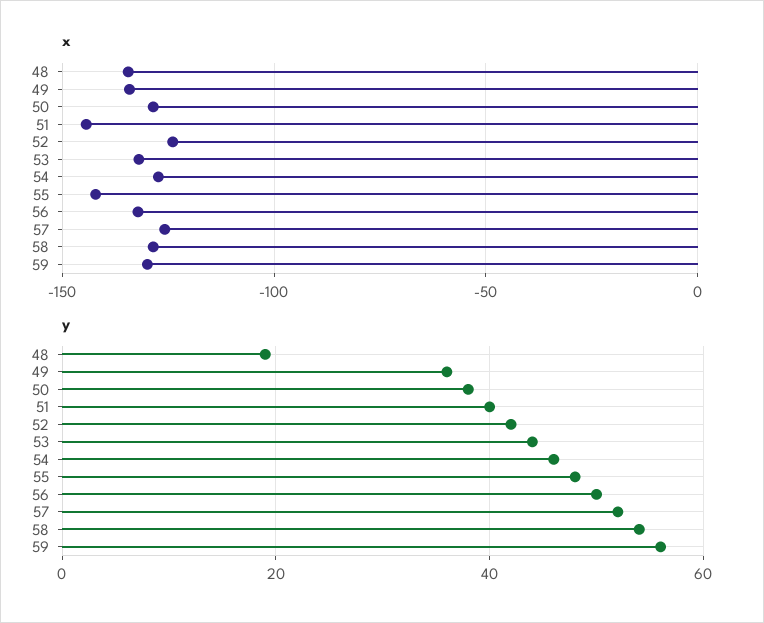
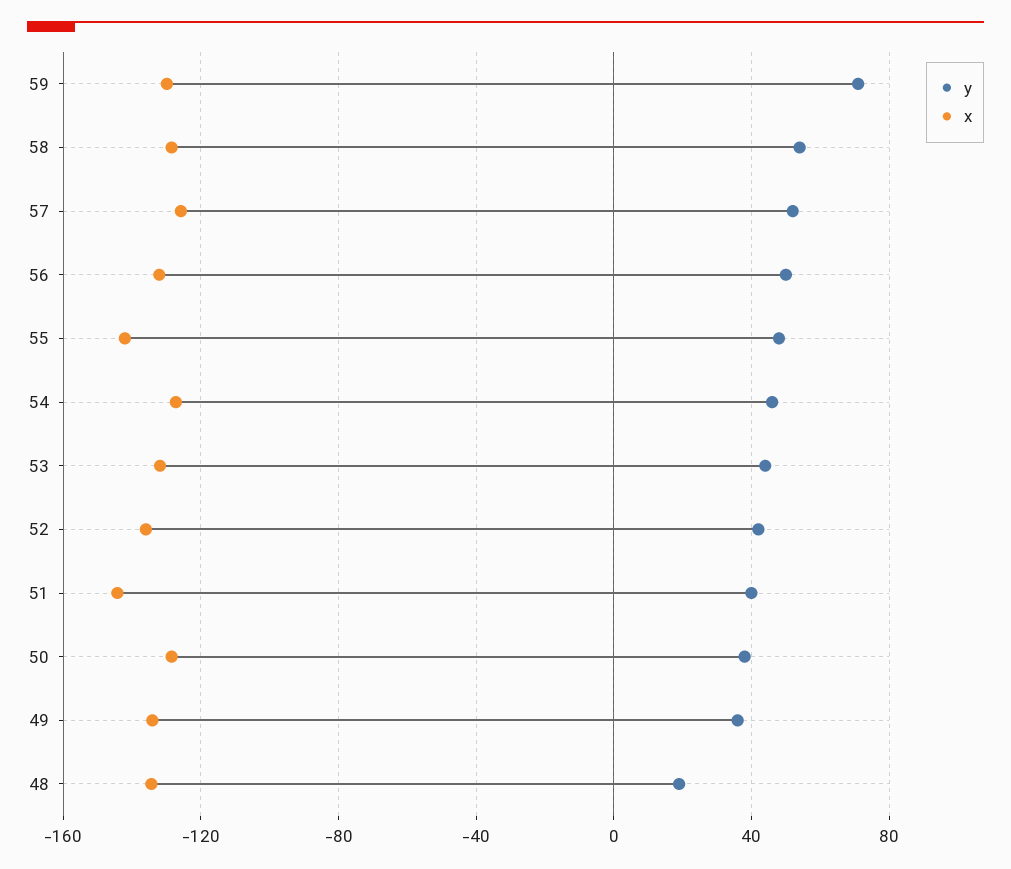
  {
    "x": {
      "48": -135,
      "49": -135,
      "50": -130,
      "51": -145,
-     "52": -125,
+     "52": -135,
      "53": -130,
      "54": -125,
      "55": -140,
      "56": -130,
      "57": -125,
      "58": -130,
      "59": -130
    },
    "y": {
      "48": 20,
      "49": 35,
      "50": 40,
      "51": 40,
      "52": 40,
      "53": 45,
      "54": 45,
      "55": 50,
      "56": 50,
      "57": 50,
      "58": 55,
-     "59": 55
+     "59": 70
    }
  }

